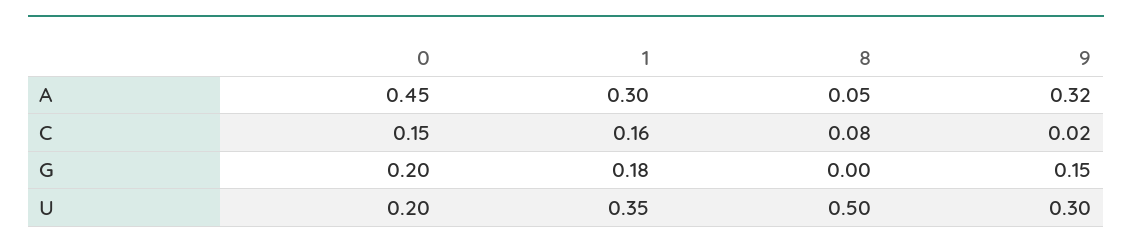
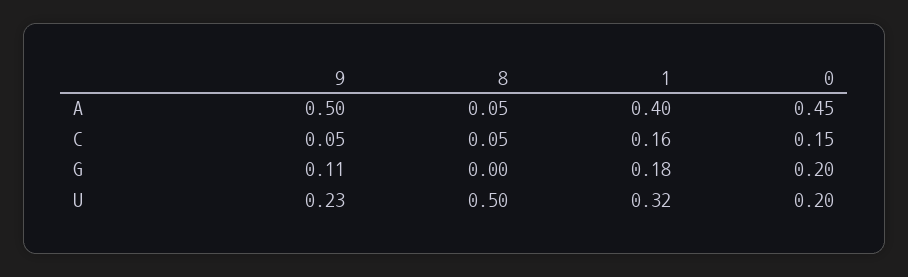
  {
    "0": {
      "A": 0.45,
      "C": 0.15,
      "G": 0.2,
      "U": 0.2
    },
    "1": {
-     "A": 0.3,
+     "A": 0.4,
      "C": 0.16,
      "G": 0.18,
-     "U": 0.35
+     "U": 0.32
    },
    "8": {
      "A": 0.05,
-     "C": 0.08,
+     "C": 0.05,
      "G": 0,
      "U": 0.5
    },
    "9": {
-     "A": 0.32,
+     "A": 0.5,
-     "C": 0.02,
+     "C": 0.05,
-     "G": 0.15,
+     "G": 0.11,
-     "U": 0.3
+     "U": 0.23
    }
  }

